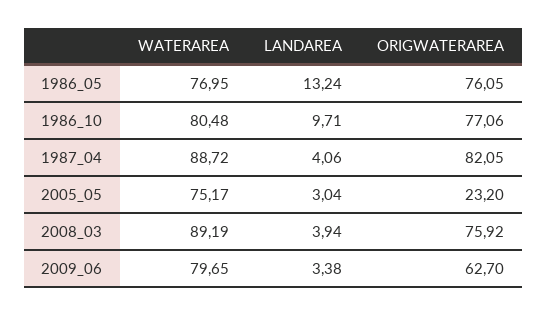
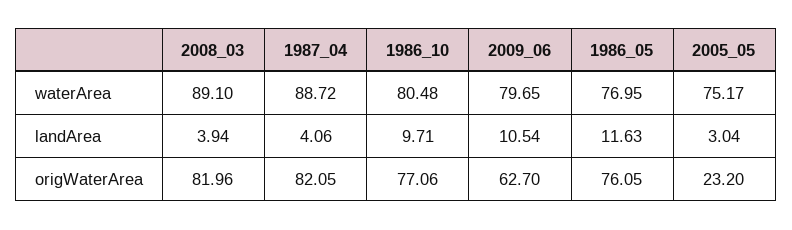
  {
    "WATERAREA": {
      "1986_05": 76.95,
      "1986_10": 80.48,
      "1987_04": 88.72,
      "2005_05": 75.17,
-     "2008_03": 89.19,
+     "2008_03": 89.1,
      "2009_06": 79.65
    },
    "LANDAREA": {
-     "1986_05": 13.24,
+     "1986_05": 11.63,
      "1986_10": 9.71,
      "1987_04": 4.06,
      "2005_05": 3.04,
      "2008_03": 3.94,
-     "2009_06": 3.38
+     "2009_06": 10.54
    },
    "ORIGWATERAREA": {
      "1986_05": 76.05,
      "1986_10": 77.06,
      "1987_04": 82.05,
      "2005_05": 23.2,
-     "2008_03": 75.92,
+     "2008_03": 81.96,
      "2009_06": 62.7
    }
  }

